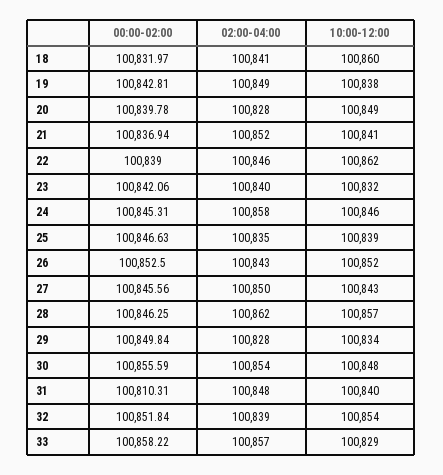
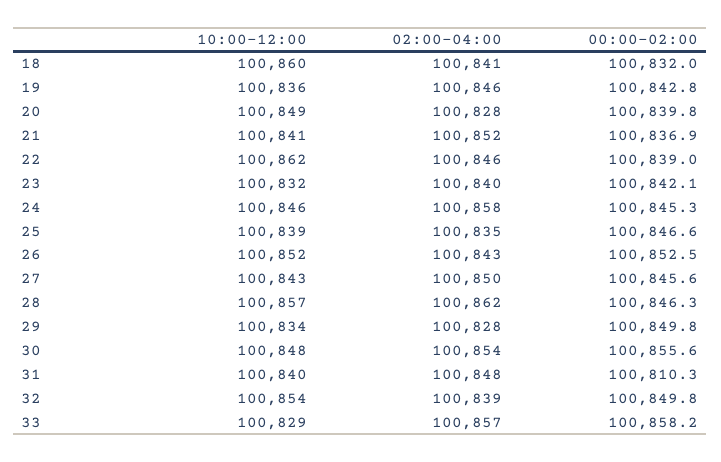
  {
    "00:00-02:00": {
      "18": 100831.97,
      "19": 100842.81,
      "20": 100839.78,
      "21": 100836.94,
      "22": 100839,
      "23": 100842.06,
      "24": 100845.31,
      "25": 100846.63,
      "26": 100852.5,
      "27": 100845.56,
      "28": 100846.25,
      "29": 100849.84,
      "30": 100855.59,
      "31": 100810.31,
-     "32": 100851.84,
+     "32": 100849.8,
      "33": 100858.22
    },
    "02:00-04:00": {
      "18": 100841,
-     "19": 100849,
+     "19": 100846,
      "20": 100828,
      "21": 100852,
      "22": 100846,
      "23": 100840,
      "24": 100858,
      "25": 100835,
      "26": 100843,
      "27": 100850,
      "28": 100862,
      "29": 100828,
      "30": 100854,
      "31": 100848,
      "32": 100839,
      "33": 100857
    },
    "10:00-12:00": {
      "18": 100860,
-     "19": 100838,
+     "19": 100836,
      "20": 100849,
      "21": 100841,
      "22": 100862,
      "23": 100832,
      "24": 100846,
      "25": 100839,
      "26": 100852,
      "27": 100843,
      "28": 100857,
      "29": 100834,
      "30": 100848,
      "31": 100840,
      "32": 100854,
      "33": 100829
    }
  }

